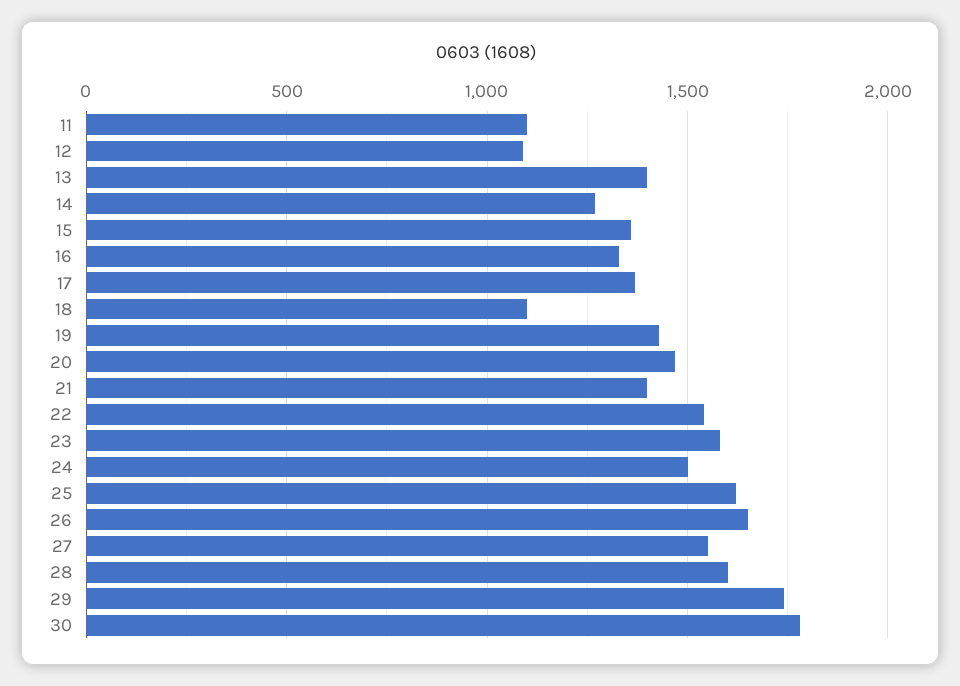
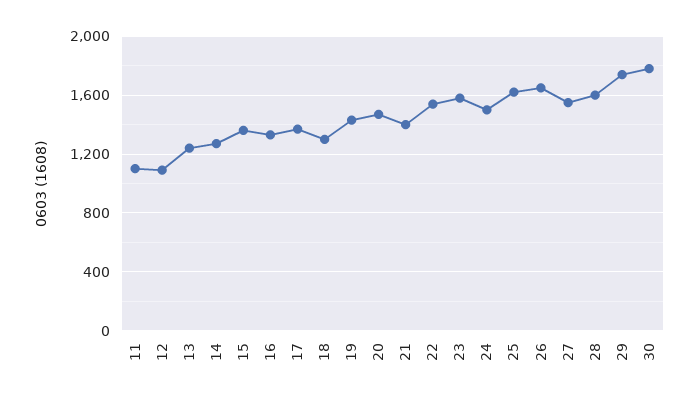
  {
    "11": 1100,
    "12": 1100,
-   "13": 1400,
+   "13": 1250,
    "14": 1250,
    "15": 1350,
    "16": 1350,
    "17": 1350,
-   "18": 1100,
+   "18": 1300,
    "19": 1450,
    "20": 1450,
    "21": 1400,
    "22": 1550,
    "23": 1600,
    "24": 1500,
    "25": 1600,
    "26": 1650,
    "27": 1550,
    "28": 1600,
    "29": 1750,
    "30": 1800
  }

